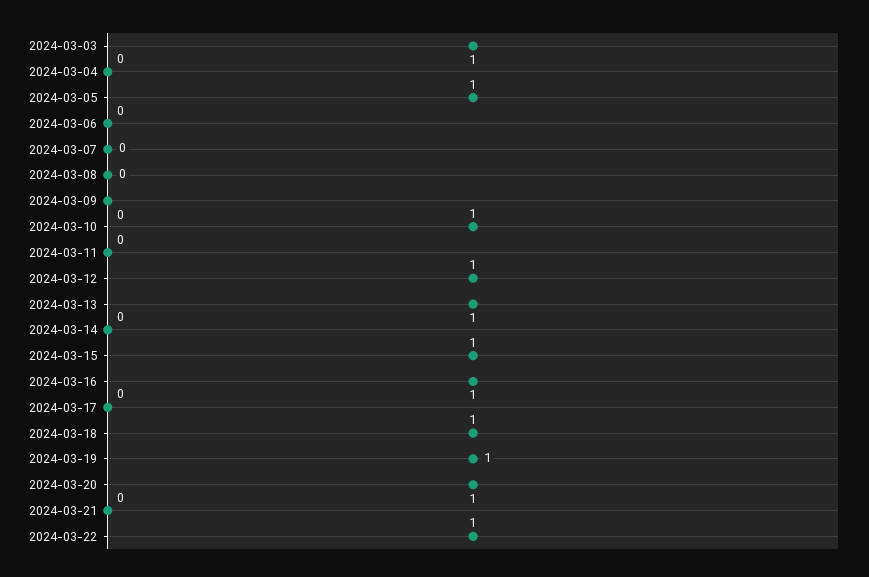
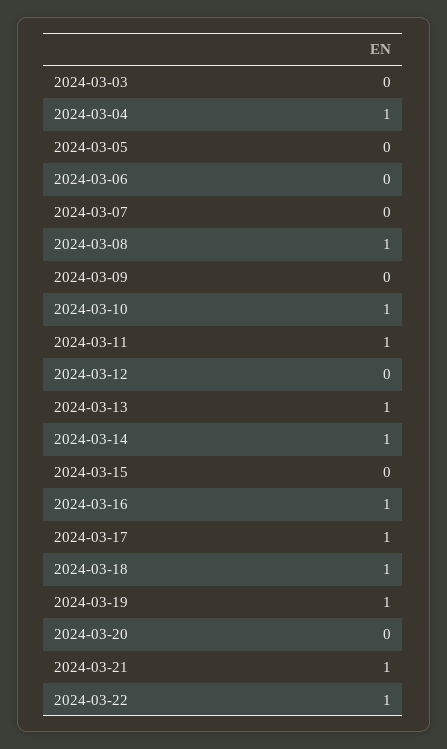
  {
-   "2024-03-03": 1,
+   "2024-03-03": 0,
-   "2024-03-04": 0,
+   "2024-03-04": 1,
-   "2024-03-05": 1,
+   "2024-03-05": 0,
    "2024-03-06": 0,
    "2024-03-07": 0,
-   "2024-03-08": 0,
+   "2024-03-08": 1,
    "2024-03-09": 0,
    "2024-03-10": 1,
-   "2024-03-11": 0,
+   "2024-03-11": 1,
-   "2024-03-12": 1,
+   "2024-03-12": 0,
    "2024-03-13": 1,
-   "2024-03-14": 0,
+   "2024-03-14": 1,
-   "2024-03-15": 1,
+   "2024-03-15": 0,
    "2024-03-16": 1,
-   "2024-03-17": 0,
+   "2024-03-17": 1,
    "2024-03-18": 1,
    "2024-03-19": 1,
-   "2024-03-20": 1,
+   "2024-03-20": 0,
-   "2024-03-21": 0,
+   "2024-03-21": 1,
    "2024-03-22": 1
  }

